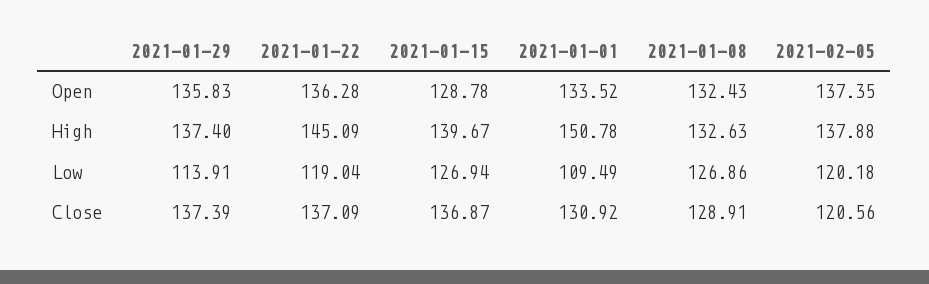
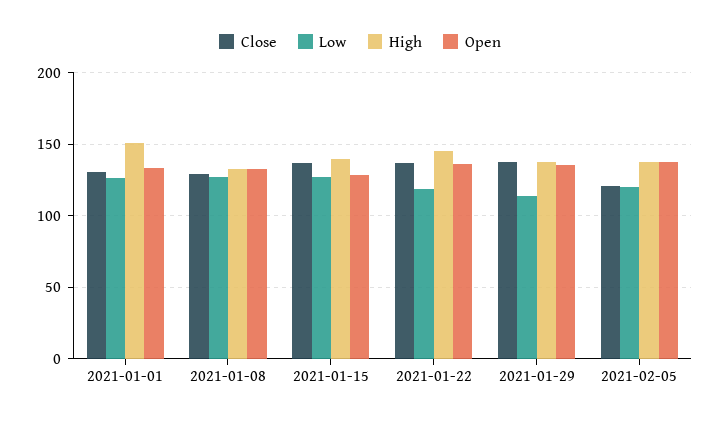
  {
    "Open": {
      "2021-01-29": 135.83,
      "2021-01-22": 136.28,
      "2021-01-15": 128.78,
      "2021-01-01": 133.52,
      "2021-01-08": 132.43,
      "2021-02-05": 137.35
    },
    "High": {
      "2021-01-29": 137.4,
      "2021-01-22": 145.09,
      "2021-01-15": 139.67,
      "2021-01-01": 150.78,
      "2021-01-08": 132.63,
      "2021-02-05": 137.88
    },
    "Low": {
      "2021-01-29": 113.91,
      "2021-01-22": 119.04,
      "2021-01-15": 126.94,
-     "2021-01-01": 109.49,
+     "2021-01-01": 125,
      "2021-01-08": 126.86,
      "2021-02-05": 120.18
    },
    "Close": {
      "2021-01-29": 137.39,
      "2021-01-22": 137.09,
      "2021-01-15": 136.87,
      "2021-01-01": 130.92,
      "2021-01-08": 128.91,
      "2021-02-05": 120.56
    }
  }

